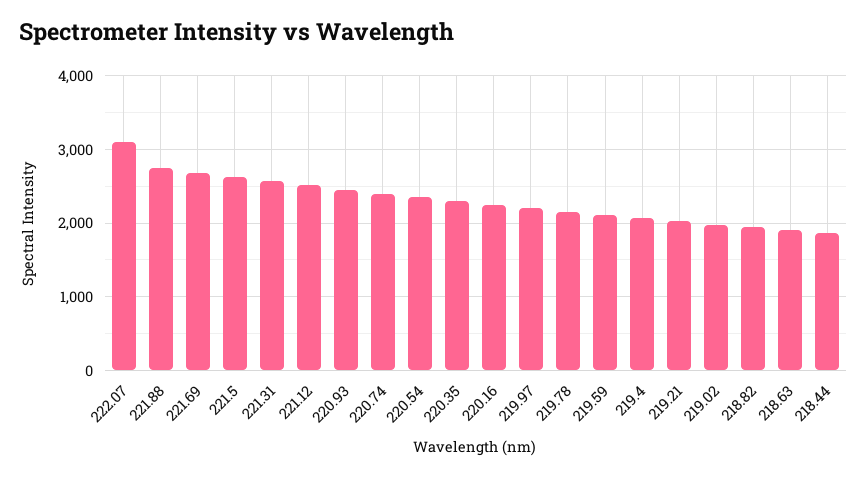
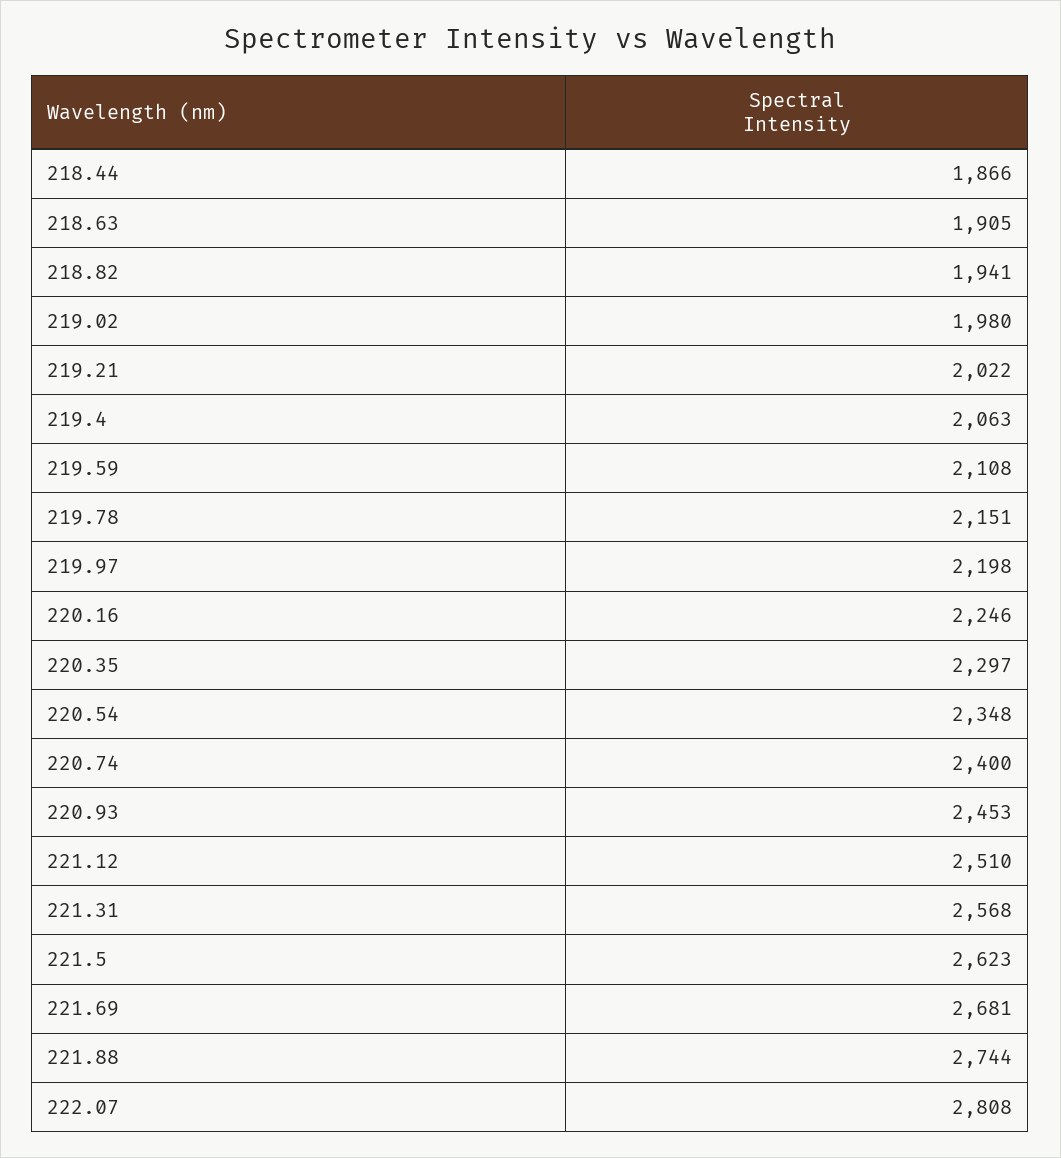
  {
-   "222.07": 3100,
+   "222.07": 2808,
    "221.88": 2744,
    "221.69": 2681,
    "221.5": 2623,
    "221.31": 2568,
    "221.12": 2510,
    "220.93": 2453,
    "220.74": 2400,
    "220.54": 2348,
    "220.35": 2297,
    "220.16": 2246,
    "219.97": 2198,
    "219.78": 2151,
    "219.59": 2108,
    "219.4": 2063,
    "219.21": 2022,
    "219.02": 1980,
    "218.82": 1941,
    "218.63": 1905,
    "218.44": 1866
  }

